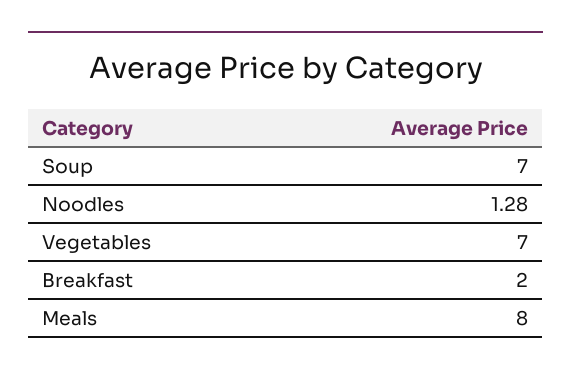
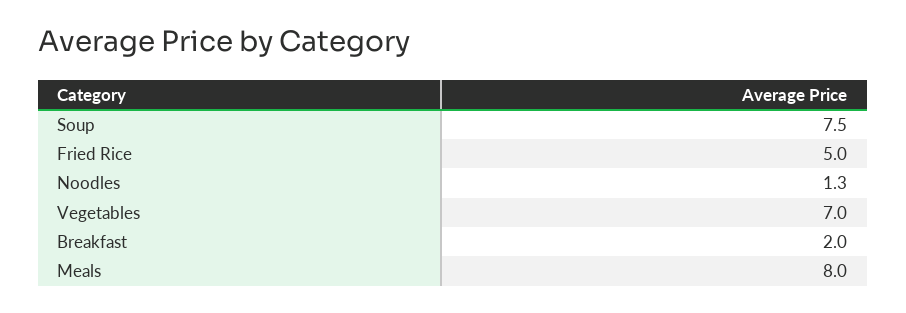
  {
-   "Soup": 7,
+   "Soup": 7.5,
    "Noodles": 1.28,
    "Vegetables": 7,
    "Breakfast": 2,
-   "Meals": 8
+   "Meals": 8,
+   "Fried Rice": 5
  }

